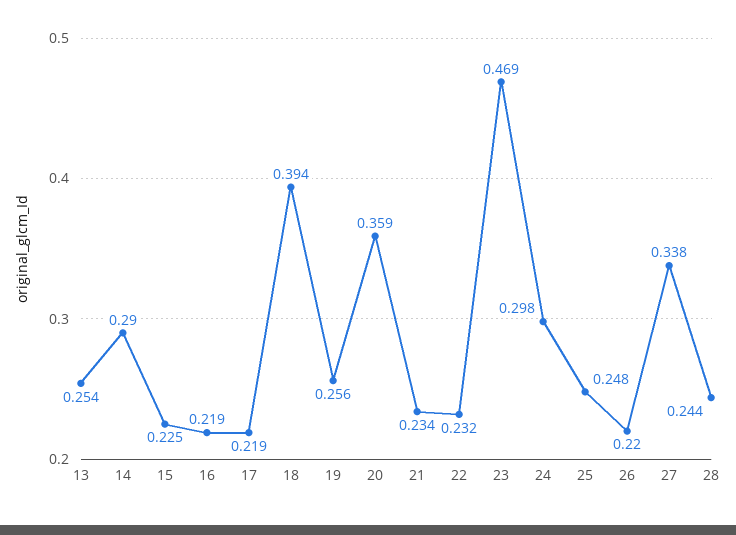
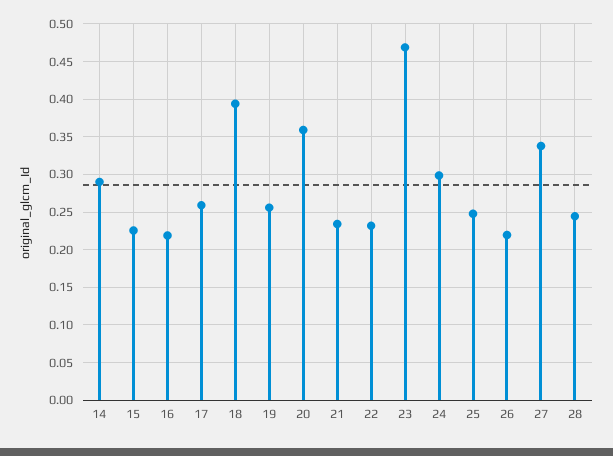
  {
-   "13": 0.254,
    "14": 0.29,
    "15": 0.225,
    "16": 0.219,
-   "17": 0.219,
+   "17": 0.26,
    "18": 0.394,
    "19": 0.256,
    "20": 0.359,
    "21": 0.234,
    "22": 0.232,
    "23": 0.469,
    "24": 0.298,
    "25": 0.248,
    "26": 0.22,
    "27": 0.338,
    "28": 0.244
  }

